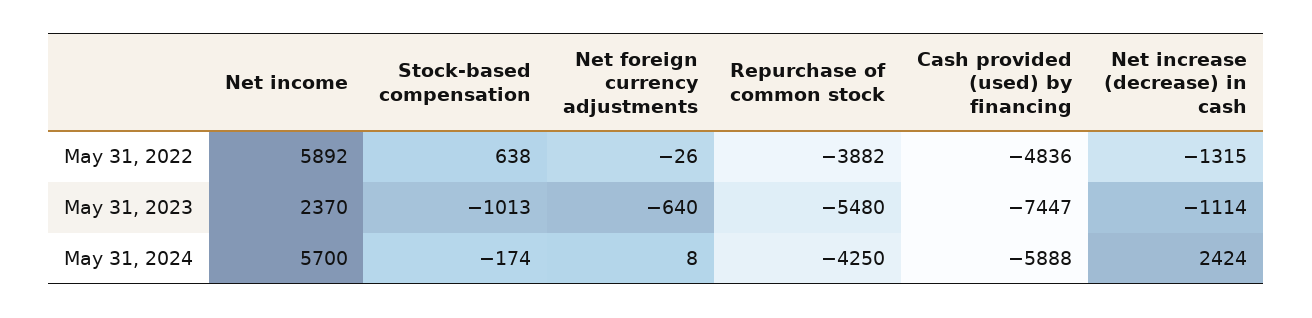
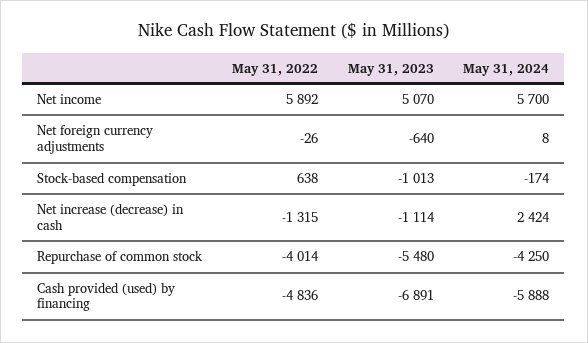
  {
    "Net income": {
      "May 31, 2022": 5892,
-     "May 31, 2023": 2370,
+     "May 31, 2023": 5070,
      "May 31, 2024": 5700
    },
    "Stock-based compensation": {
      "May 31, 2022": 638,
      "May 31, 2023": -1013,
      "May 31, 2024": -174
    },
    "Net foreign currency adjustments": {
      "May 31, 2022": -26,
      "May 31, 2023": -640,
      "May 31, 2024": 8
    },
    "Repurchase of common stock": {
-     "May 31, 2022": -3882,
+     "May 31, 2022": -4014,
      "May 31, 2023": -5480,
      "May 31, 2024": -4250
    },
    "Cash provided (used) by financing": {
      "May 31, 2022": -4836,
-     "May 31, 2023": -7447,
+     "May 31, 2023": -6891,
      "May 31, 2024": -5888
    },
    "Net increase (decrease) in cash": {
      "May 31, 2022": -1315,
      "May 31, 2023": -1114,
      "May 31, 2024": 2424
    }
  }

